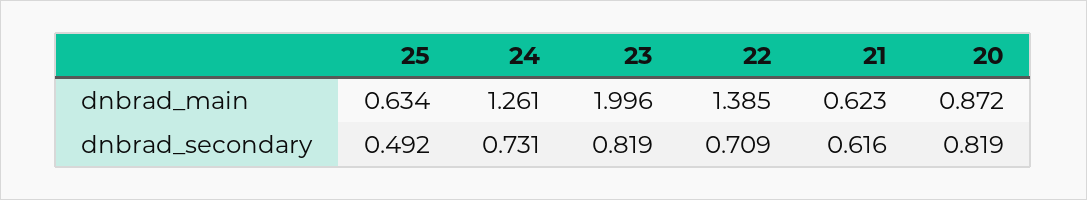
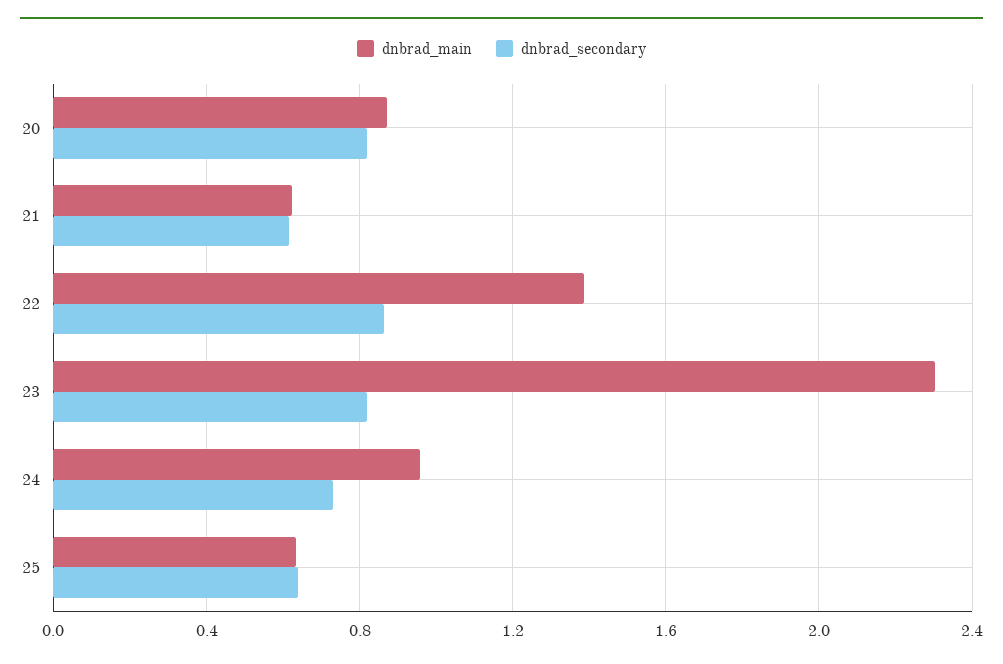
  {
    "dnbrad_main": {
      "25": 0.634,
-     "24": 1.261,
+     "24": 0.95,
-     "23": 1.996,
+     "23": 2.3,
      "22": 1.385,
      "21": 0.623,
      "20": 0.872
    },
    "dnbrad_secondary": {
-     "25": 0.492,
+     "25": 0.65,
      "24": 0.731,
      "23": 0.819,
-     "22": 0.709,
+     "22": 0.85,
      "21": 0.616,
      "20": 0.819
    }
  }

